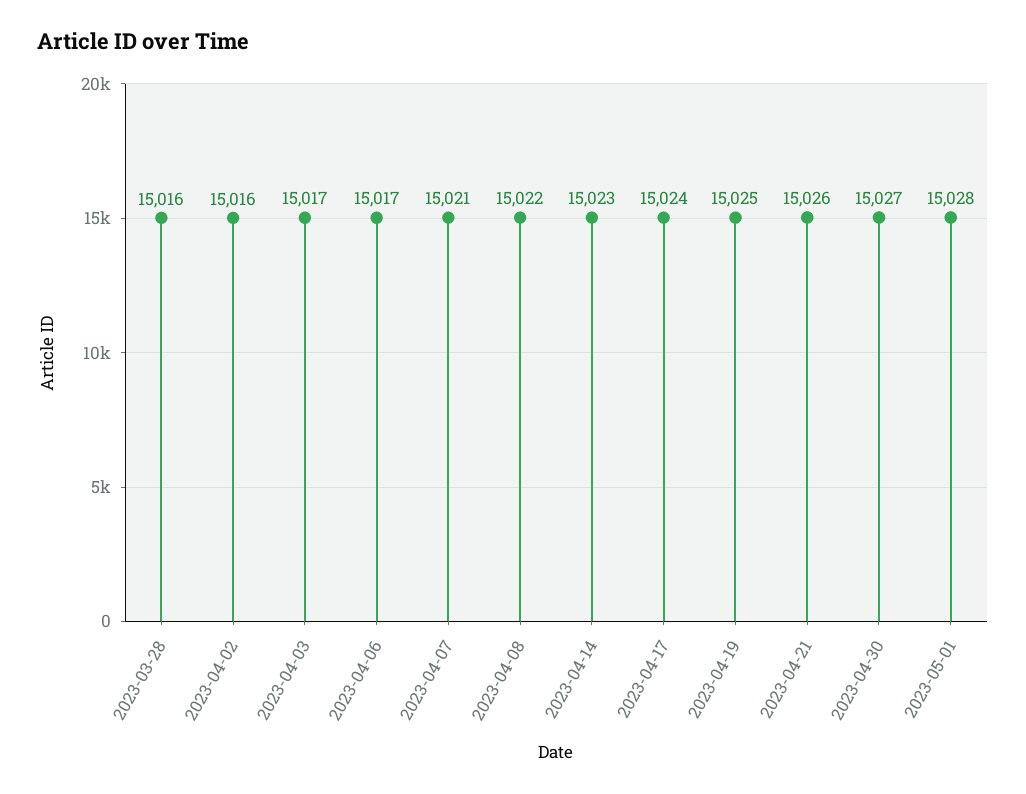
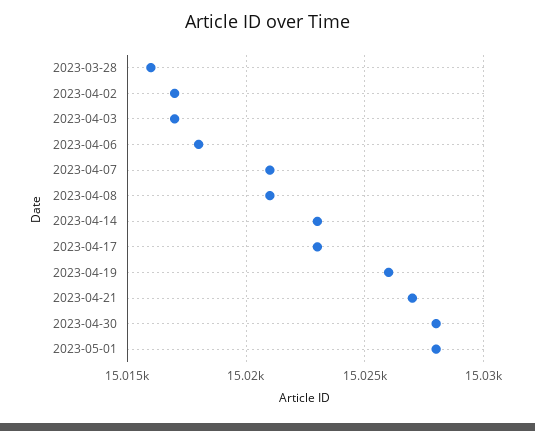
  {
    "2023-03-28": 15016,
-   "2023-04-02": 15016,
+   "2023-04-02": 15017,
    "2023-04-03": 15017,
-   "2023-04-06": 15017,
+   "2023-04-06": 15018,
    "2023-04-07": 15021,
-   "2023-04-08": 15022,
+   "2023-04-08": 15021,
    "2023-04-14": 15023,
-   "2023-04-17": 15024,
+   "2023-04-17": 15023,
-   "2023-04-19": 15025,
+   "2023-04-19": 15026,
-   "2023-04-21": 15026,
+   "2023-04-21": 15027,
-   "2023-04-30": 15027,
+   "2023-04-30": 15028,
    "2023-05-01": 15028
  }

